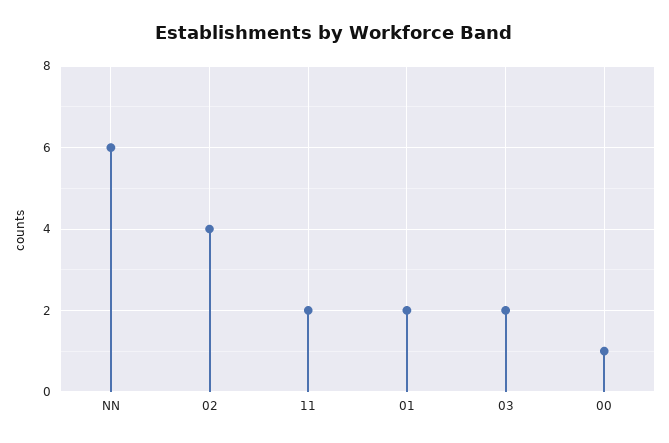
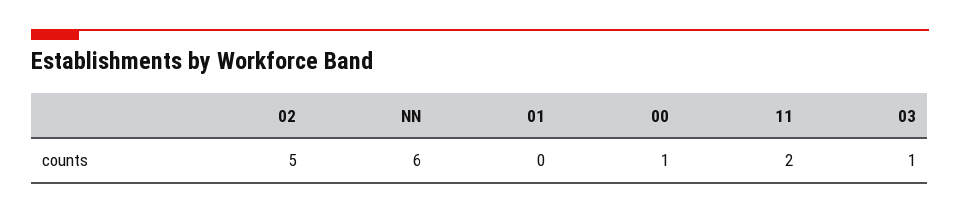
  {
    "NN": 6,
-   "02": 4,
+   "02": 5,
    "11": 2,
-   "01": 2,
+   "01": 0,
-   "03": 2,
+   "03": 1,
    "00": 1
  }

